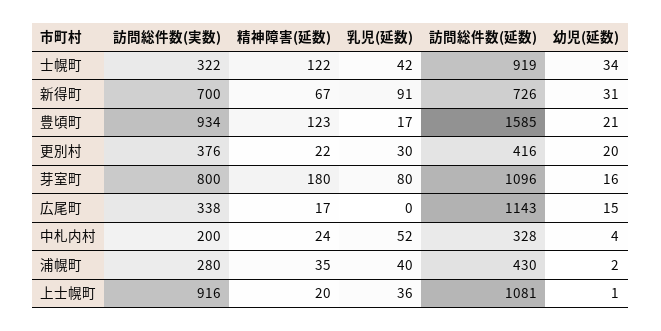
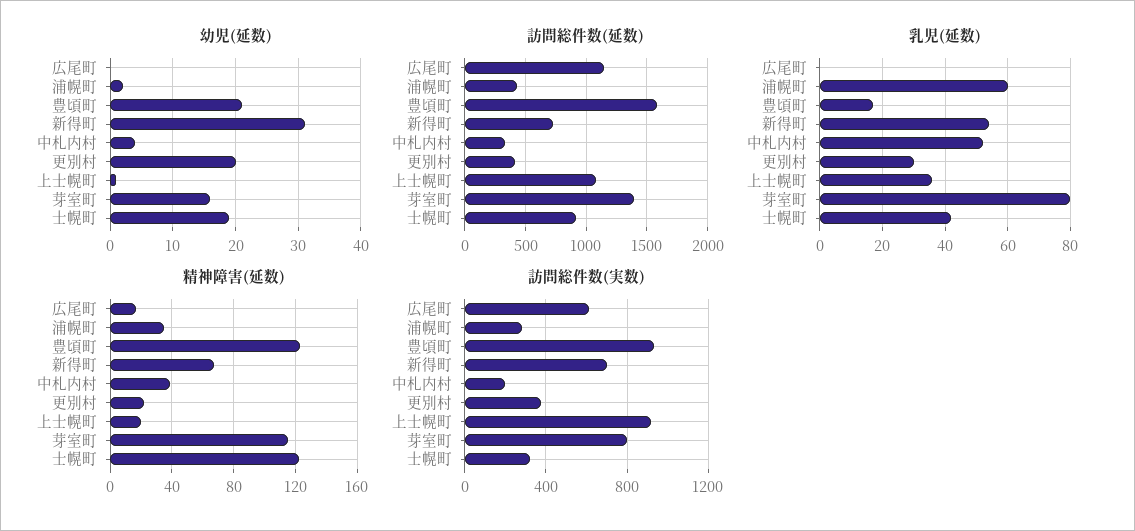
  {
    "訪問総件数(実数)": {
      "士幌町": 322,
      "新得町": 700,
      "豊頃町": 934,
      "更別村": 376,
      "芽室町": 800,
-     "広尾町": 338,
+     "広尾町": 600,
      "中札内村": 200,
      "浦幌町": 280,
      "上士幌町": 916
    },
    "精神障害(延数)": {
      "士幌町": 122,
      "新得町": 67,
      "豊頃町": 123,
      "更別村": 22,
-     "芽室町": 180,
+     "芽室町": 115,
      "広尾町": 17,
-     "中札内村": 24,
+     "中札内村": 40,
      "浦幌町": 35,
      "上士幌町": 20
    },
    "乳児(延数)": {
      "士幌町": 42,
-     "新得町": 91,
+     "新得町": 55,
      "豊頃町": 17,
      "更別村": 30,
      "芽室町": 80,
      "広尾町": 0,
      "中札内村": 52,
-     "浦幌町": 40,
+     "浦幌町": 60,
      "上士幌町": 36
    },
    "訪問総件数(延数)": {
      "士幌町": 919,
      "新得町": 726,
      "豊頃町": 1585,
      "更別村": 416,
-     "芽室町": 1096,
+     "芽室町": 1400,
      "広尾町": 1143,
      "中札内村": 328,
      "浦幌町": 430,
      "上士幌町": 1081
    },
    "幼児(延数)": {
-     "士幌町": 34,
+     "士幌町": 19,
      "新得町": 31,
      "豊頃町": 21,
      "更別村": 20,
      "芽室町": 16,
-     "広尾町": 15,
+     "広尾町": 0,
      "中札内村": 4,
      "浦幌町": 2,
      "上士幌町": 1
    }
  }

